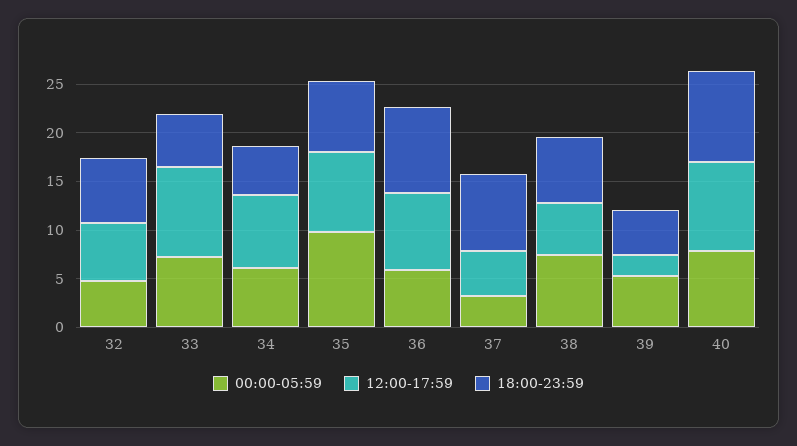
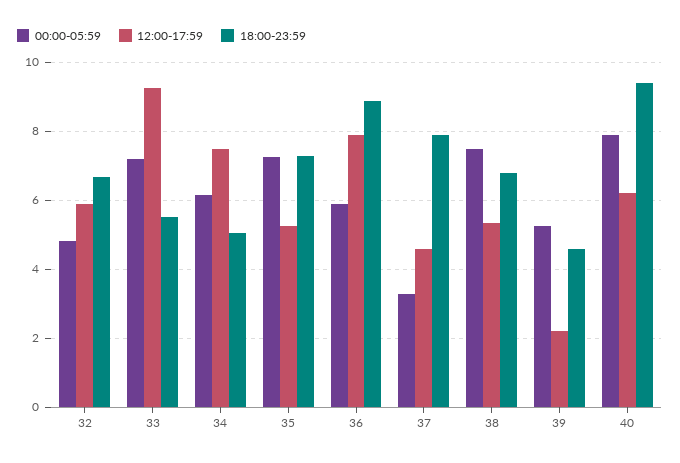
  {
    "00:00-05:59": {
      "32": 4.8,
      "33": 7.2,
      "34": 6.2,
-     "35": 10,
+     "35": 7.2,
      "36": 6,
      "37": 3.2,
      "38": 7.4,
      "39": 5.2,
      "40": 8
    },
    "12:00-17:59": {
      "32": 6,
      "33": 9.2,
      "34": 7.4,
-     "35": 8,
+     "35": 5.2,
      "36": 8,
      "37": 4.6,
      "38": 5.4,
      "39": 2.2,
-     "40": 9
+     "40": 6.2
    },
    "18:00-23:59": {
      "32": 6.6,
      "33": 5.6,
      "34": 5,
      "35": 7.2,
      "36": 8.8,
      "37": 7.8,
      "38": 6.8,
      "39": 4.6,
      "40": 9.4
    }
  }

